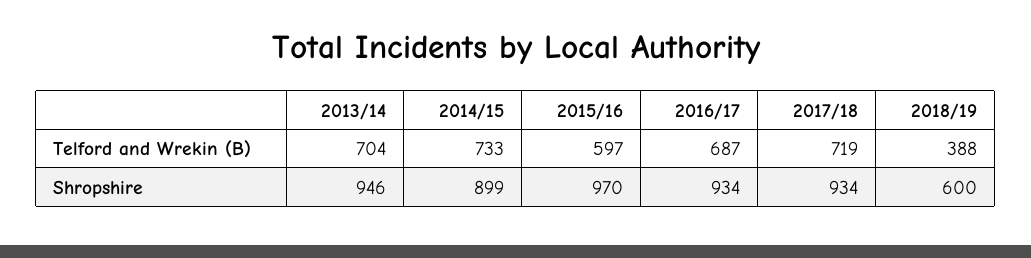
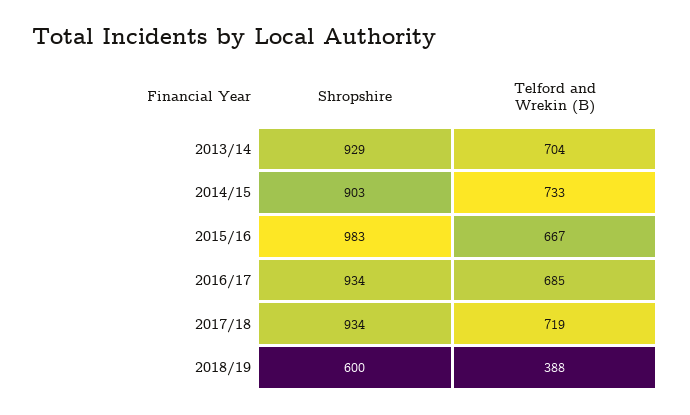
  {
    "2013/14": {
      "Telford and Wrekin (B)": 704,
-     "Shropshire": 946
+     "Shropshire": 929
    },
    "2014/15": {
      "Telford and Wrekin (B)": 733,
-     "Shropshire": 899
+     "Shropshire": 903
    },
    "2015/16": {
-     "Telford and Wrekin (B)": 597,
+     "Telford and Wrekin (B)": 667,
-     "Shropshire": 970
+     "Shropshire": 983
    },
    "2016/17": {
-     "Telford and Wrekin (B)": 687,
+     "Telford and Wrekin (B)": 685,
      "Shropshire": 934
    },
    "2017/18": {
      "Telford and Wrekin (B)": 719,
      "Shropshire": 934
    },
    "2018/19": {
      "Telford and Wrekin (B)": 388,
      "Shropshire": 600
    }
  }

